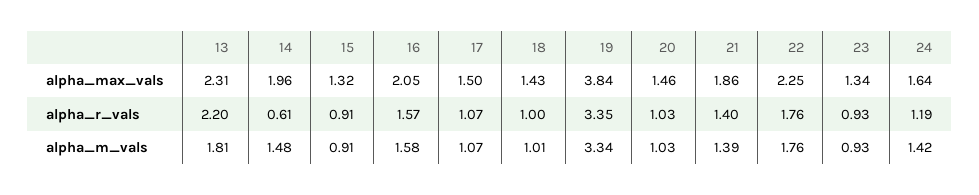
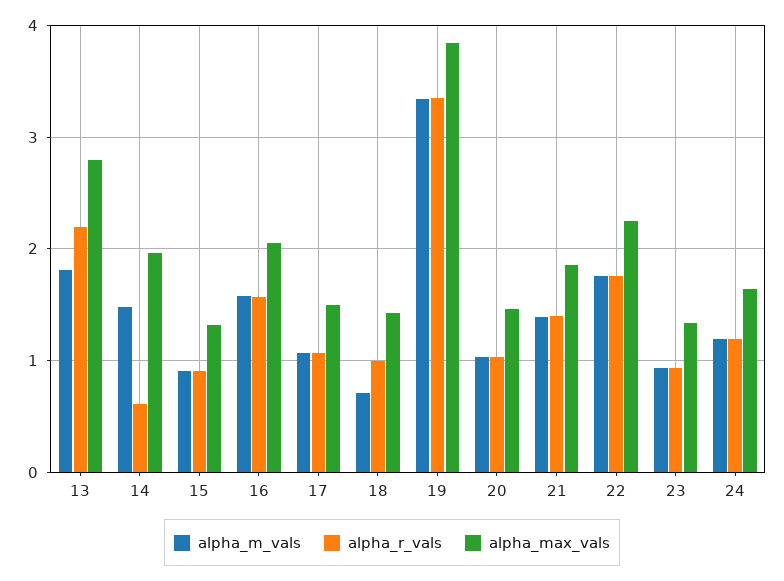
  {
    "alpha_max_vals": {
-     "13": 2.31,
+     "13": 2.8,
      "14": 1.96,
      "15": 1.32,
      "16": 2.05,
      "17": 1.5,
      "18": 1.43,
      "19": 3.84,
      "20": 1.46,
      "21": 1.86,
      "22": 2.25,
      "23": 1.34,
      "24": 1.64
    },
    "alpha_r_vals": {
      "13": 2.2,
      "14": 0.61,
      "15": 0.91,
      "16": 1.57,
      "17": 1.07,
      "18": 1,
      "19": 3.35,
      "20": 1.03,
      "21": 1.4,
      "22": 1.76,
      "23": 0.93,
      "24": 1.19
    },
    "alpha_m_vals": {
      "13": 1.81,
      "14": 1.48,
      "15": 0.91,
      "16": 1.58,
      "17": 1.07,
-     "18": 1.01,
+     "18": 0.7,
      "19": 3.34,
      "20": 1.03,
      "21": 1.39,
      "22": 1.76,
      "23": 0.93,
-     "24": 1.42
+     "24": 1.2
    }
  }

